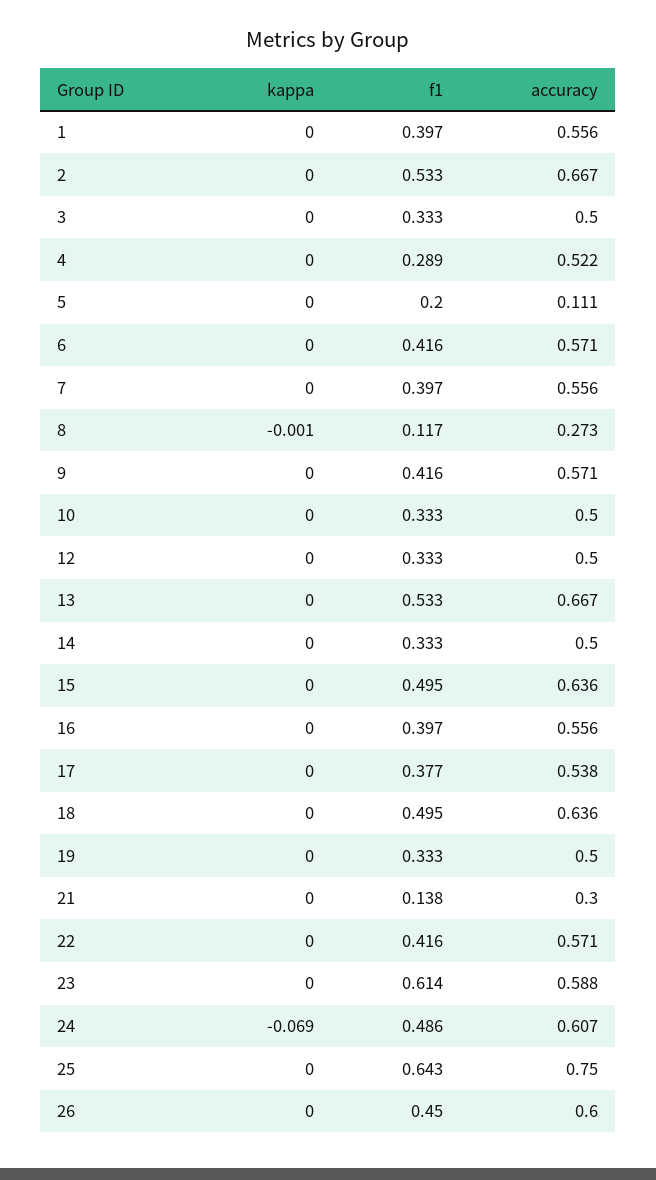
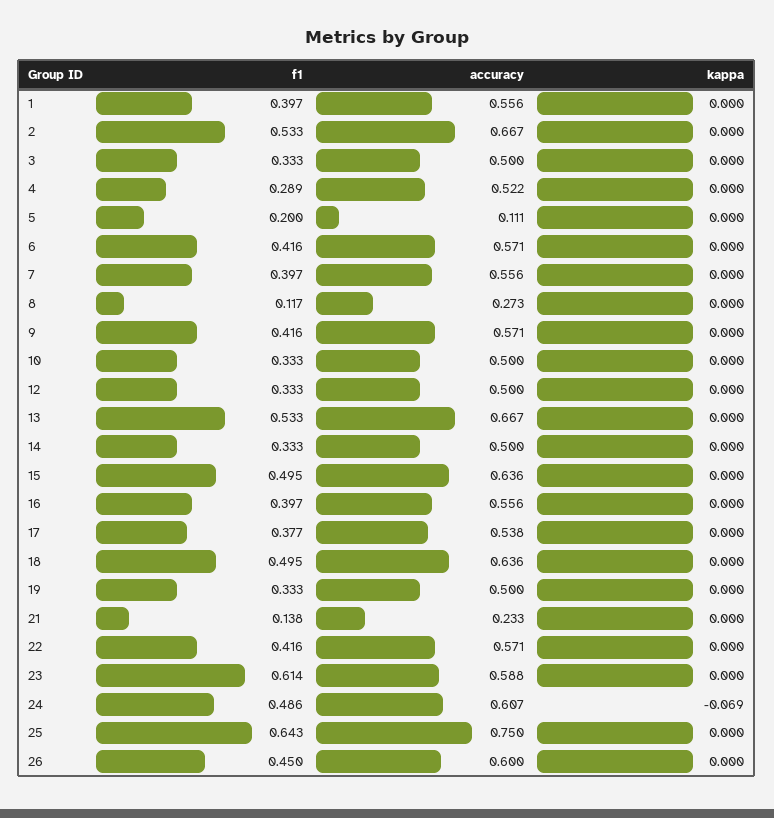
  {
    "kappa": {
      "1": 0,
      "2": 0,
      "3": 0,
      "4": 0,
      "5": 0,
      "6": 0,
      "7": 0,
-     "8": -0.001,
+     "8": 0,
      "9": 0,
      "10": 0,
      "12": 0,
      "13": 0,
      "14": 0,
      "15": 0,
      "16": 0,
      "17": 0,
      "18": 0,
      "19": 0,
      "21": 0,
      "22": 0,
      "23": 0,
      "24": -0.069,
      "25": 0,
      "26": 0
    },
    "f1": {
      "1": 0.397,
      "2": 0.533,
      "3": 0.333,
      "4": 0.289,
      "5": 0.2,
      "6": 0.416,
      "7": 0.397,
      "8": 0.117,
      "9": 0.416,
      "10": 0.333,
      "12": 0.333,
      "13": 0.533,
      "14": 0.333,
      "15": 0.495,
      "16": 0.397,
      "17": 0.377,
      "18": 0.495,
      "19": 0.333,
      "21": 0.138,
      "22": 0.416,
      "23": 0.614,
      "24": 0.486,
      "25": 0.643,
      "26": 0.45
    },
    "accuracy": {
      "1": 0.556,
      "2": 0.667,
      "3": 0.5,
      "4": 0.522,
      "5": 0.111,
      "6": 0.571,
      "7": 0.556,
      "8": 0.273,
      "9": 0.571,
      "10": 0.5,
      "12": 0.5,
      "13": 0.667,
      "14": 0.5,
      "15": 0.636,
      "16": 0.556,
      "17": 0.538,
      "18": 0.636,
      "19": 0.5,
-     "21": 0.3,
+     "21": 0.233,
      "22": 0.571,
      "23": 0.588,
      "24": 0.607,
      "25": 0.75,
      "26": 0.6
    }
  }

